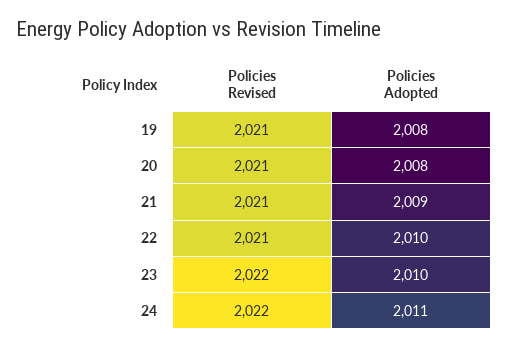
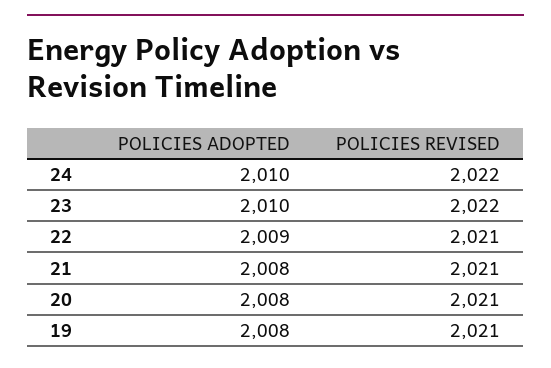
  {
    "Policies Revised": {
      "19": 2021,
      "20": 2021,
      "21": 2021,
      "22": 2021,
      "23": 2022,
      "24": 2022
    },
    "Policies Adopted": {
      "19": 2008,
      "20": 2008,
-     "21": 2009,
+     "21": 2008,
-     "22": 2010,
+     "22": 2009,
      "23": 2010,
-     "24": 2011
+     "24": 2010
    }
  }

